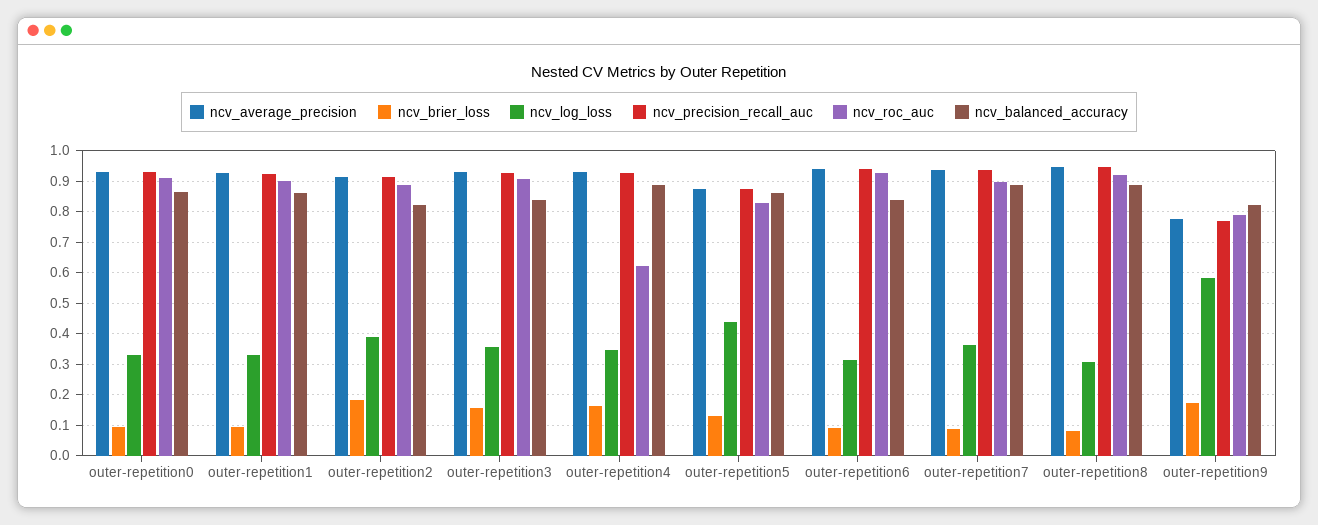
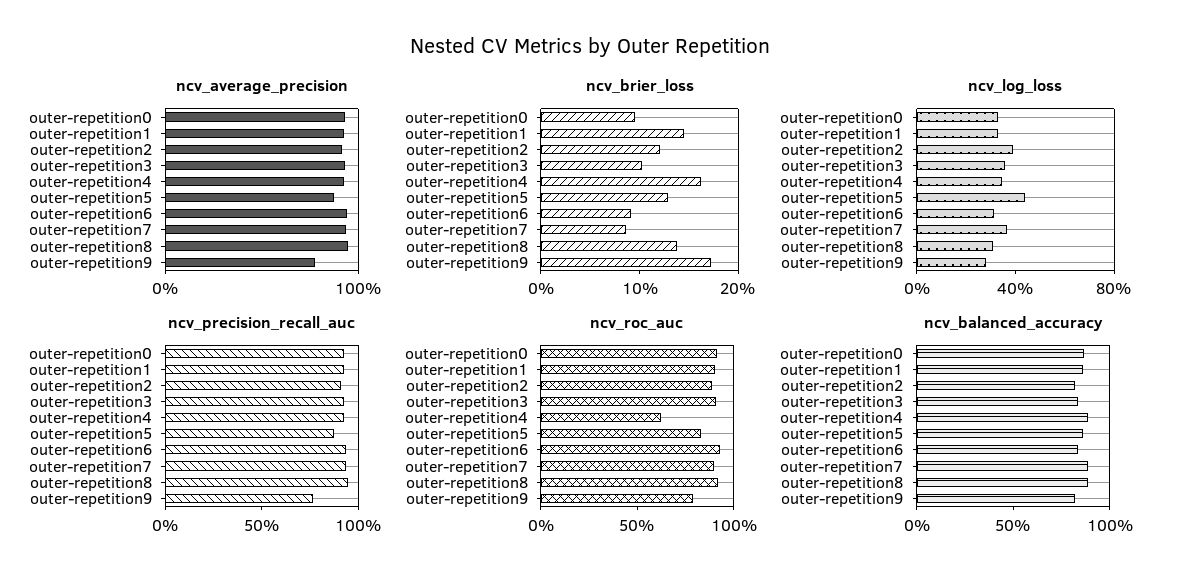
  {
    "ncv_average_precision": {
      "outer-repetition0": 0.94,
      "outer-repetition1": 0.92,
      "outer-repetition2": 0.92,
      "outer-repetition3": 0.92,
      "outer-repetition4": 0.92,
      "outer-repetition5": 0.88,
      "outer-repetition6": 0.94,
      "outer-repetition7": 0.94,
      "outer-repetition8": 0.94,
      "outer-repetition9": 0.78
    },
    "ncv_brier_loss": {
      "outer-repetition0": 0.1,
-     "outer-repetition1": 0.1,
+     "outer-repetition1": 0.14,
-     "outer-repetition2": 0.18,
+     "outer-repetition2": 0.12,
-     "outer-repetition3": 0.16,
+     "outer-repetition3": 0.1,
      "outer-repetition4": 0.16,
      "outer-repetition5": 0.12,
      "outer-repetition6": 0.1,
      "outer-repetition7": 0.08,
-     "outer-repetition8": 0.08,
+     "outer-repetition8": 0.14,
      "outer-repetition9": 0.18
    },
    "ncv_log_loss": {
      "outer-repetition0": 0.34,
      "outer-repetition1": 0.34,
      "outer-repetition2": 0.38,
      "outer-repetition3": 0.36,
      "outer-repetition4": 0.34,
      "outer-repetition5": 0.44,
      "outer-repetition6": 0.32,
      "outer-repetition7": 0.36,
      "outer-repetition8": 0.3,
-     "outer-repetition9": 0.58
+     "outer-repetition9": 0.3
    },
    "ncv_precision_recall_auc": {
      "outer-repetition0": 0.92,
      "outer-repetition1": 0.92,
      "outer-repetition2": 0.92,
      "outer-repetition3": 0.92,
      "outer-repetition4": 0.92,
      "outer-repetition5": 0.88,
      "outer-repetition6": 0.94,
      "outer-repetition7": 0.94,
      "outer-repetition8": 0.94,
      "outer-repetition9": 0.76
    },
    "ncv_roc_auc": {
      "outer-repetition0": 0.92,
      "outer-repetition1": 0.9,
      "outer-repetition2": 0.88,
      "outer-repetition3": 0.9,
      "outer-repetition4": 0.62,
      "outer-repetition5": 0.82,
      "outer-repetition6": 0.92,
      "outer-repetition7": 0.9,
      "outer-repetition8": 0.92,
      "outer-repetition9": 0.78
    },
    "ncv_balanced_accuracy": {
      "outer-repetition0": 0.86,
      "outer-repetition1": 0.86,
      "outer-repetition2": 0.82,
      "outer-repetition3": 0.84,
      "outer-repetition4": 0.88,
      "outer-repetition5": 0.86,
      "outer-repetition6": 0.84,
      "outer-repetition7": 0.88,
      "outer-repetition8": 0.88,
      "outer-repetition9": 0.82
    }
  }

